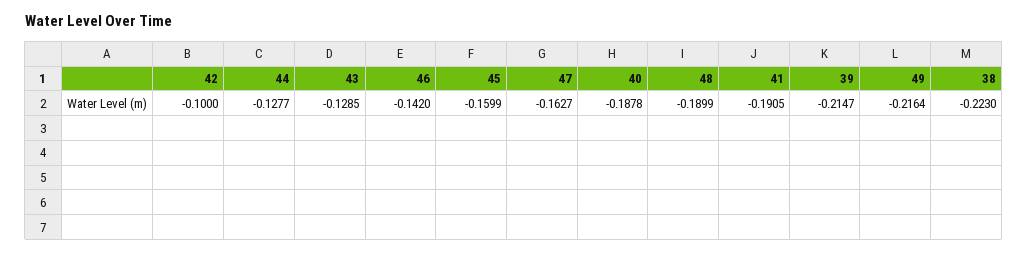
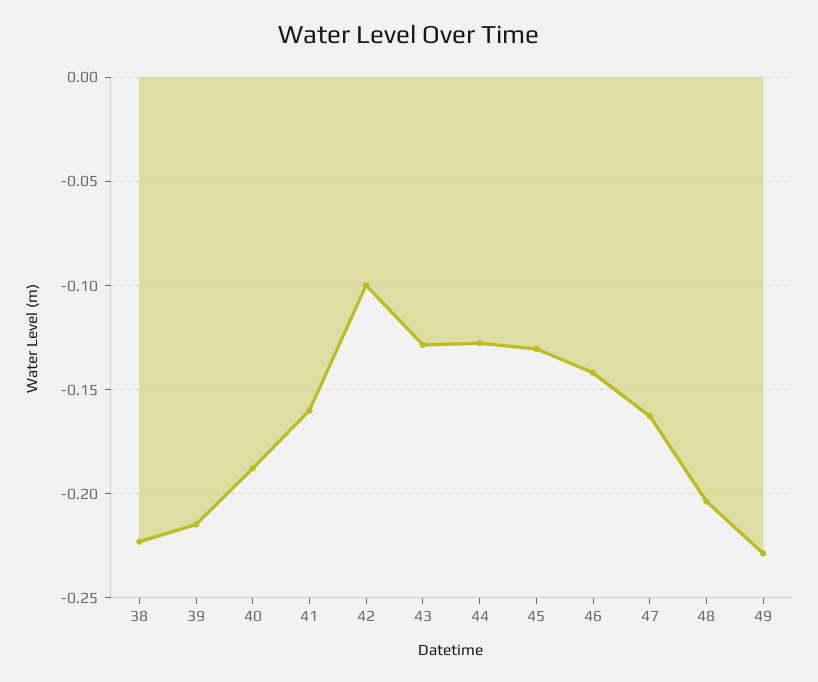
  {
    "42": -0.1,
    "44": -0.1277,
    "43": -0.1285,
    "46": -0.142,
-   "45": -0.1599,
+   "45": -0.13,
    "47": -0.1627,
    "40": -0.1878,
-   "48": -0.1899,
+   "48": -0.205,
-   "41": -0.1905,
+   "41": -0.16,
    "39": -0.2147,
-   "49": -0.2164,
+   "49": -0.23,
    "38": -0.223
  }

